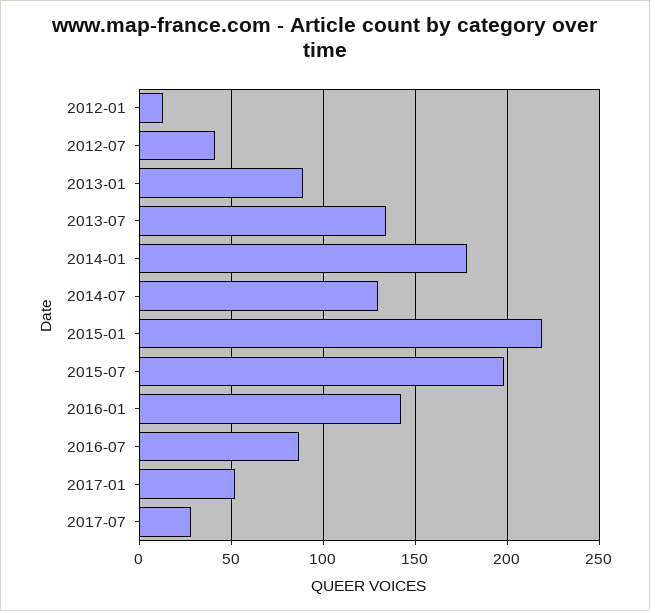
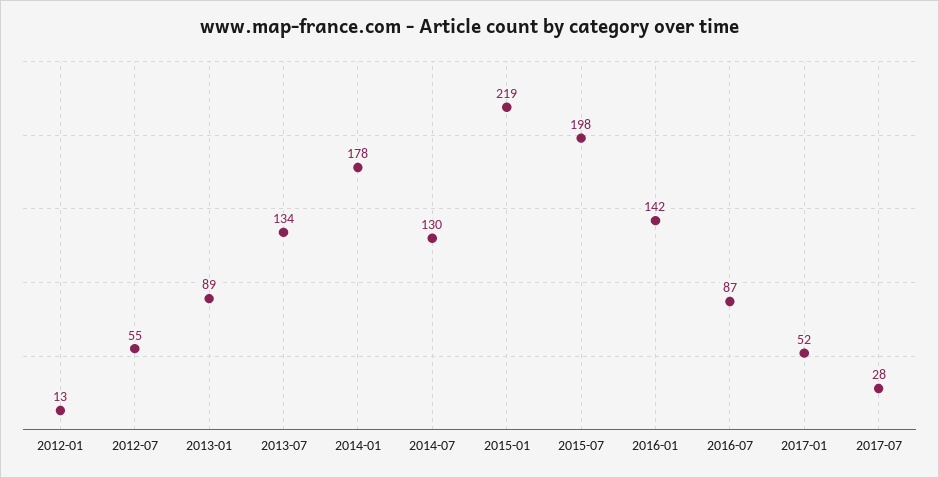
  {
    "2012-01": 13,
-   "2012-07": 40,
+   "2012-07": 55,
    "2013-01": 89,
    "2013-07": 134,
    "2014-01": 178,
    "2014-07": 130,
    "2015-01": 219,
    "2015-07": 198,
    "2016-01": 142,
    "2016-07": 87,
    "2017-01": 52,
    "2017-07": 28
  }

